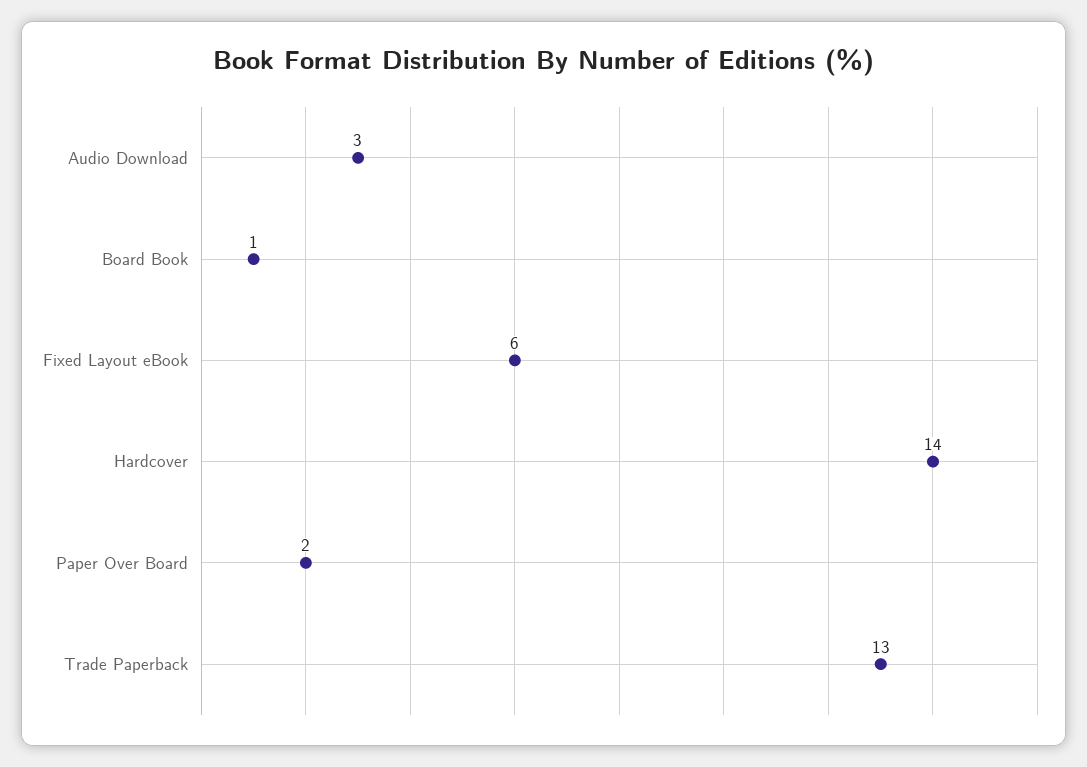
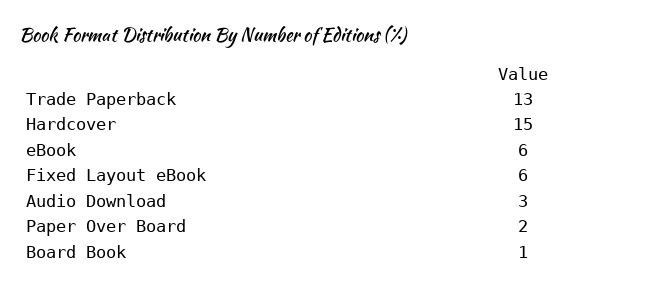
  {
    "Audio Download": 3,
    "Board Book": 1,
    "Fixed Layout eBook": 6,
-   "Hardcover": 14,
+   "Hardcover": 15,
    "Paper Over Board": 2,
-   "Trade Paperback": 13
+   "Trade Paperback": 13,
+   "eBook": 6
  }

